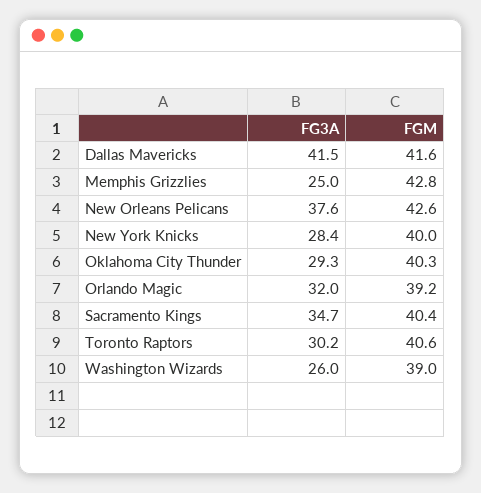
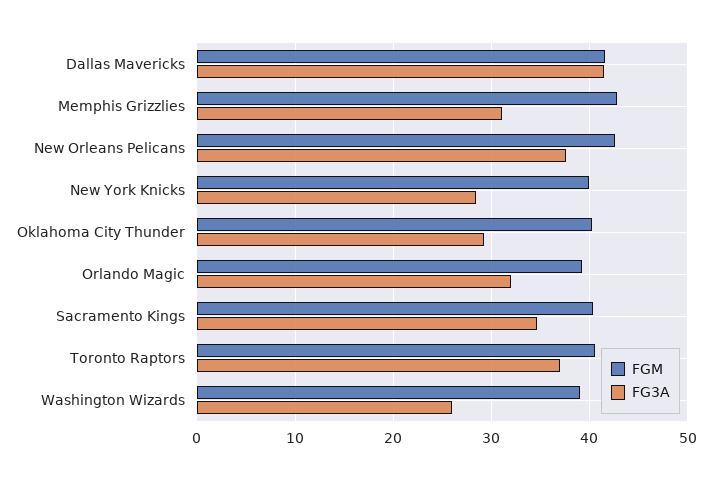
  {
    "FG3A": {
      "Dallas Mavericks": 41.5,
-     "Memphis Grizzlies": 25,
+     "Memphis Grizzlies": 31,
      "New Orleans Pelicans": 37.6,
      "New York Knicks": 28.4,
      "Oklahoma City Thunder": 29.3,
      "Orlando Magic": 32,
      "Sacramento Kings": 34.7,
-     "Toronto Raptors": 30.2,
+     "Toronto Raptors": 37,
      "Washington Wizards": 26
    },
    "FGM": {
      "Dallas Mavericks": 41.6,
      "Memphis Grizzlies": 42.8,
      "New Orleans Pelicans": 42.6,
      "New York Knicks": 40,
      "Oklahoma City Thunder": 40.3,
      "Orlando Magic": 39.2,
      "Sacramento Kings": 40.4,
      "Toronto Raptors": 40.6,
      "Washington Wizards": 39
    }
  }

